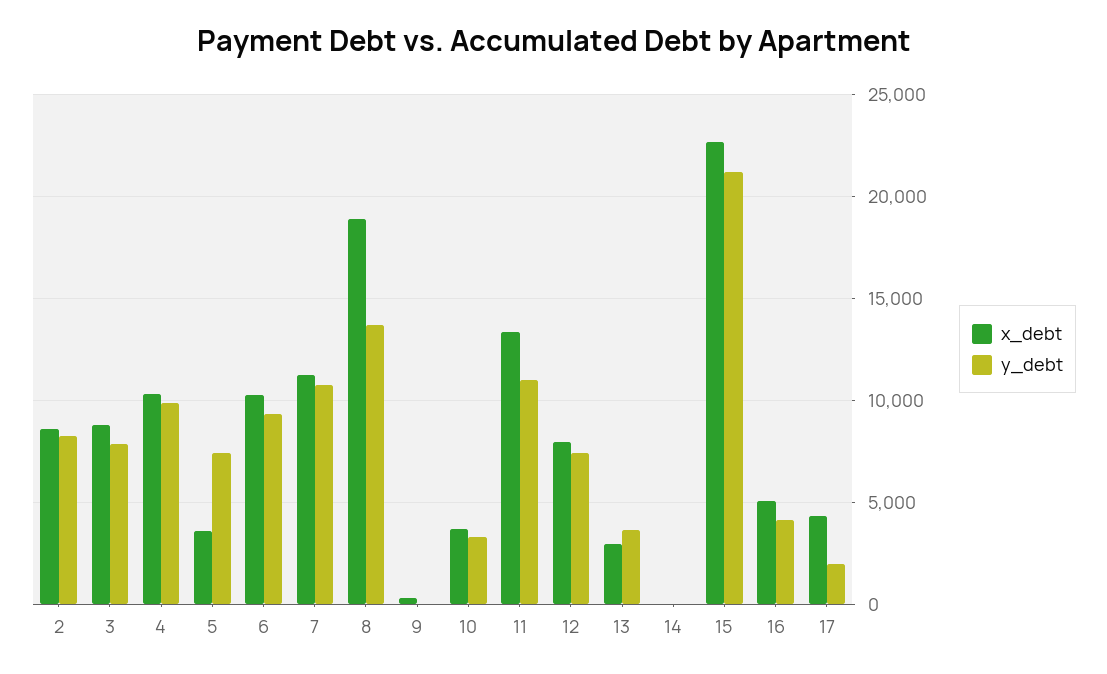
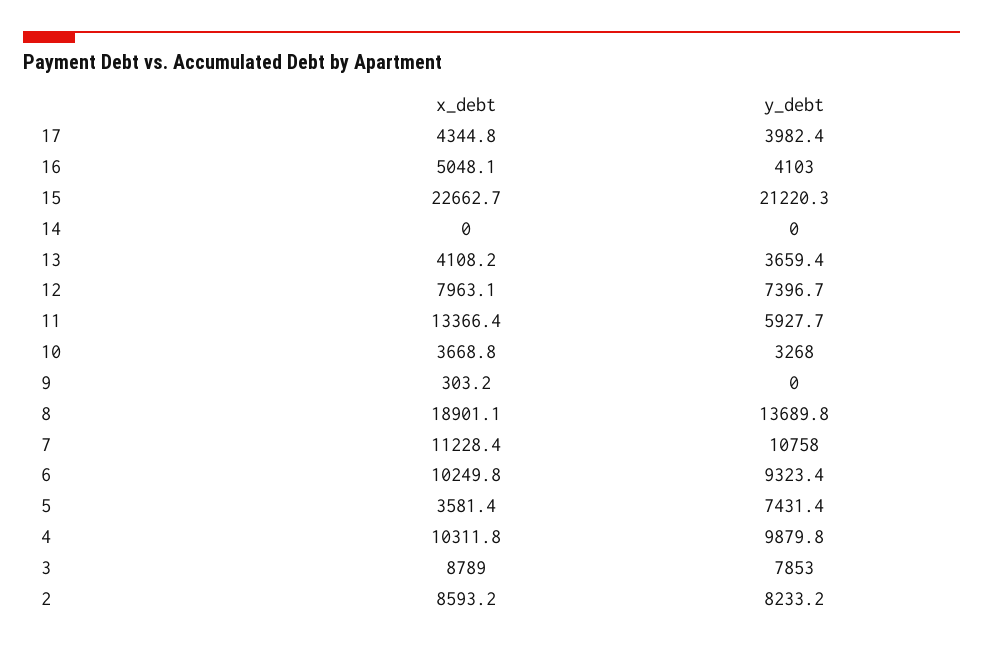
  {
    "x_debt": {
      "2": 8593.2,
      "3": 8789,
      "4": 10311.8,
      "5": 3581.4,
      "6": 10249.8,
      "7": 11228.4,
      "8": 18901.1,
      "9": 303.2,
      "10": 3668.8,
      "11": 13366.4,
      "12": 7963.1,
-     "13": 3000,
+     "13": 4108.2,
      "14": 0,
      "15": 22662.7,
      "16": 5048.1,
      "17": 4344.8
    },
    "y_debt": {
      "2": 8233.2,
      "3": 7853,
      "4": 9879.8,
      "5": 7431.4,
      "6": 9323.4,
      "7": 10758,
      "8": 13689.8,
      "9": 0,
      "10": 3268,
-     "11": 11000,
+     "11": 5927.7,
      "12": 7396.7,
      "13": 3659.4,
      "14": 0,
      "15": 21220.3,
      "16": 4103,
-     "17": 2000
+     "17": 3982.4
    }
  }

